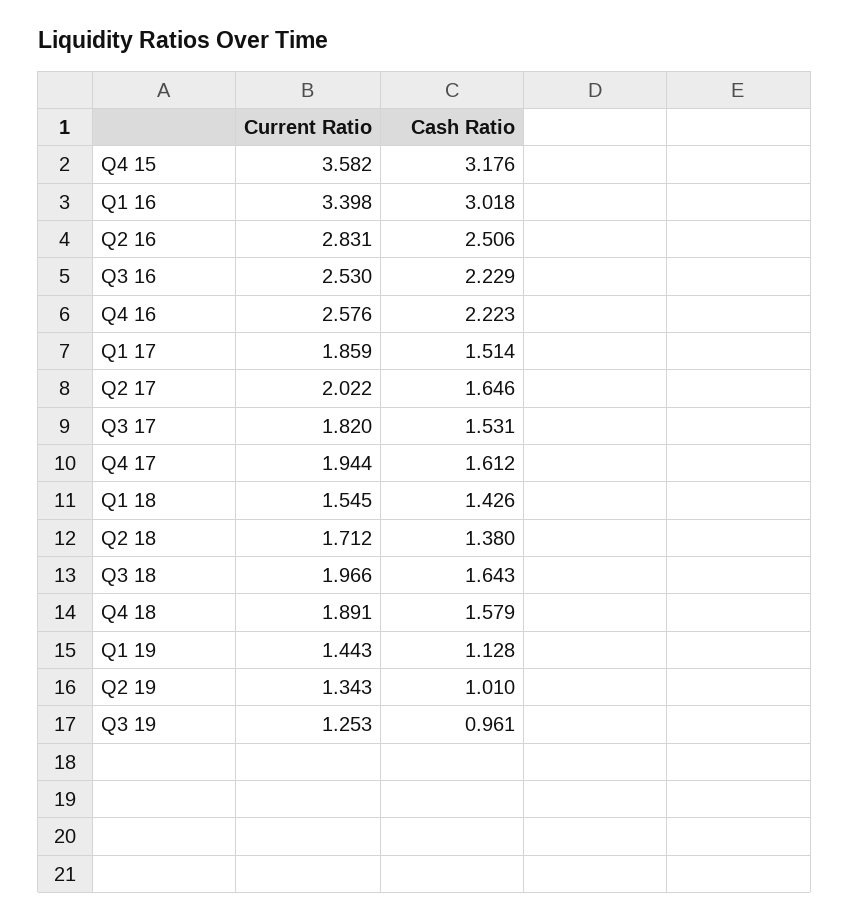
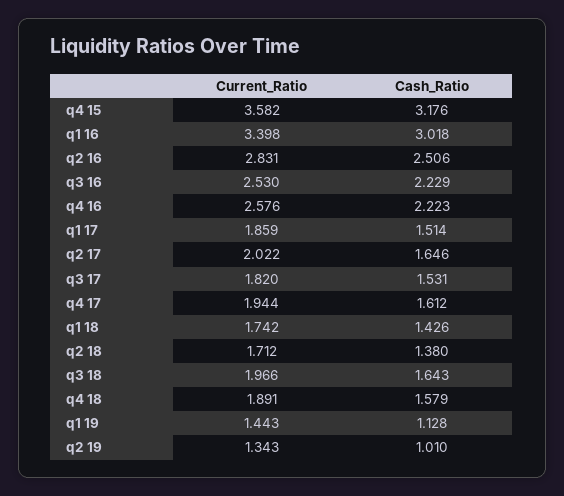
  {
    "Current Ratio": {
      "Q4 15": 3.582,
      "Q1 16": 3.398,
      "Q2 16": 2.831,
      "Q3 16": 2.53,
      "Q4 16": 2.576,
      "Q1 17": 1.859,
      "Q2 17": 2.022,
      "Q3 17": 1.82,
      "Q4 17": 1.944,
-     "Q1 18": 1.545,
+     "Q1 18": 1.742,
      "Q2 18": 1.712,
      "Q3 18": 1.966,
      "Q4 18": 1.891,
      "Q1 19": 1.443,
-     "Q2 19": 1.343,
+     "Q2 19": 1.343
-     "Q3 19": 1.253
    },
    "Cash Ratio": {
      "Q4 15": 3.176,
      "Q1 16": 3.018,
      "Q2 16": 2.506,
      "Q3 16": 2.229,
      "Q4 16": 2.223,
      "Q1 17": 1.514,
      "Q2 17": 1.646,
      "Q3 17": 1.531,
      "Q4 17": 1.612,
      "Q1 18": 1.426,
      "Q2 18": 1.38,
      "Q3 18": 1.643,
      "Q4 18": 1.579,
      "Q1 19": 1.128,
-     "Q2 19": 1.01,
+     "Q2 19": 1.01
-     "Q3 19": 0.961
    }
  }

